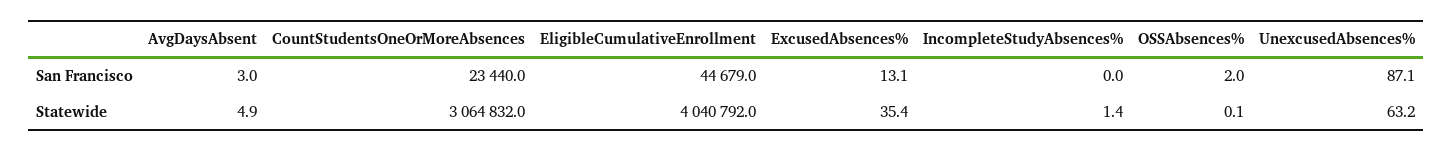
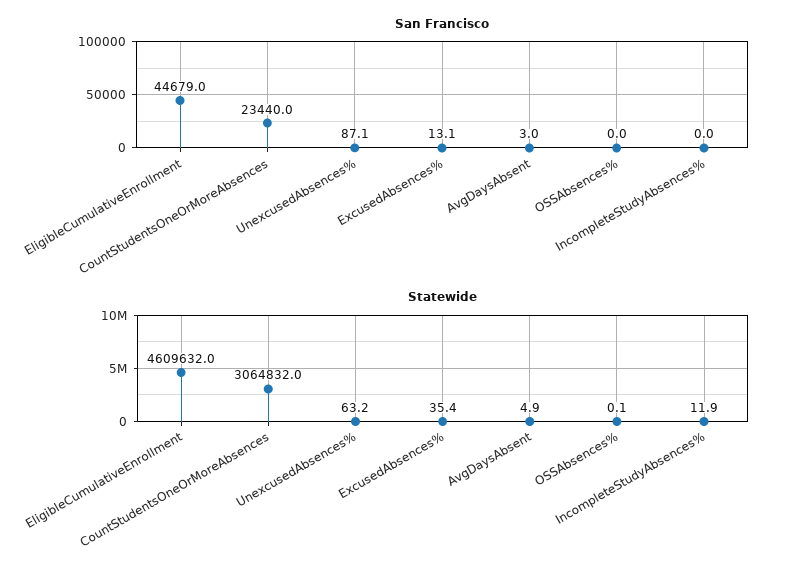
  {
    "San Francisco": {
      "AvgDaysAbsent": 3,
      "CountStudentsOneOrMoreAbsences": 23440,
      "EligibleCumulativeEnrollment": 44679,
      "ExcusedAbsences%": 13.1,
      "IncompleteStudyAbsences%": 0,
-     "OSSAbsences%": 2,
+     "OSSAbsences%": 0,
      "UnexcusedAbsences%": 87.1
    },
    "Statewide": {
      "AvgDaysAbsent": 4.9,
      "CountStudentsOneOrMoreAbsences": 3064832,
-     "EligibleCumulativeEnrollment": 4040792,
+     "EligibleCumulativeEnrollment": 4609632,
      "ExcusedAbsences%": 35.4,
-     "IncompleteStudyAbsences%": 1.4,
+     "IncompleteStudyAbsences%": 11.9,
      "OSSAbsences%": 0.1,
      "UnexcusedAbsences%": 63.2
    }
  }

